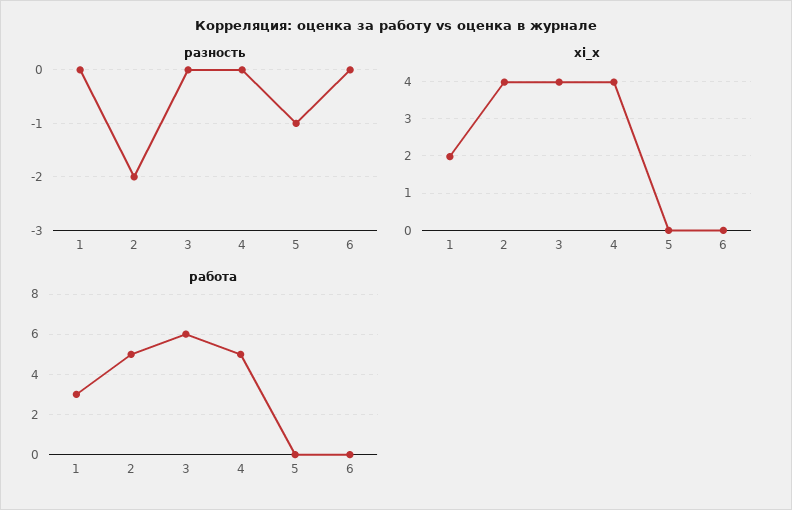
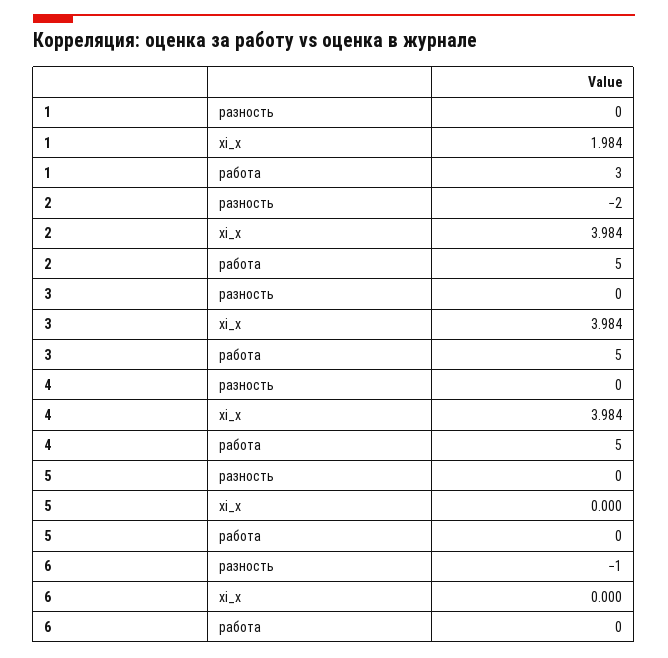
  {
    "разность": {
      "1": 0,
      "2": -2,
      "3": 0,
      "4": 0,
-     "5": -1,
+     "5": 0,
-     "6": 0
+     "6": -1
    },
    "xi_x": {
      "1": 1.984,
      "2": 3.984,
      "3": 3.984,
      "4": 3.984,
      "5": 0,
      "6": 0
    },
    "работа": {
      "1": 3,
      "2": 5,
-     "3": 6,
+     "3": 5,
      "4": 5,
      "5": 0,
      "6": 0
    }
  }

